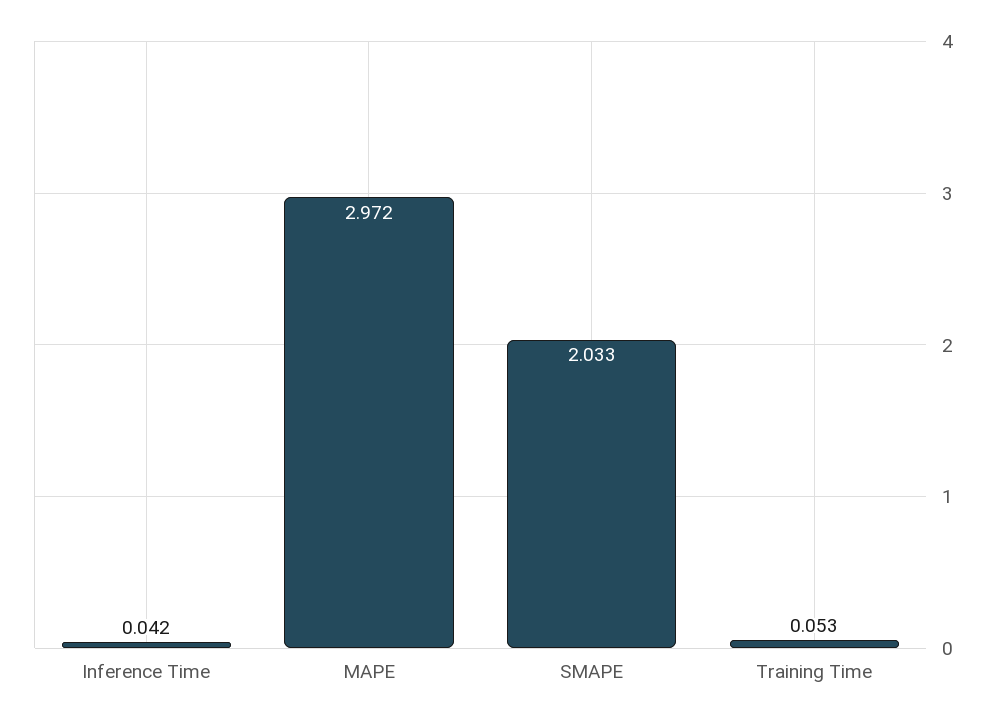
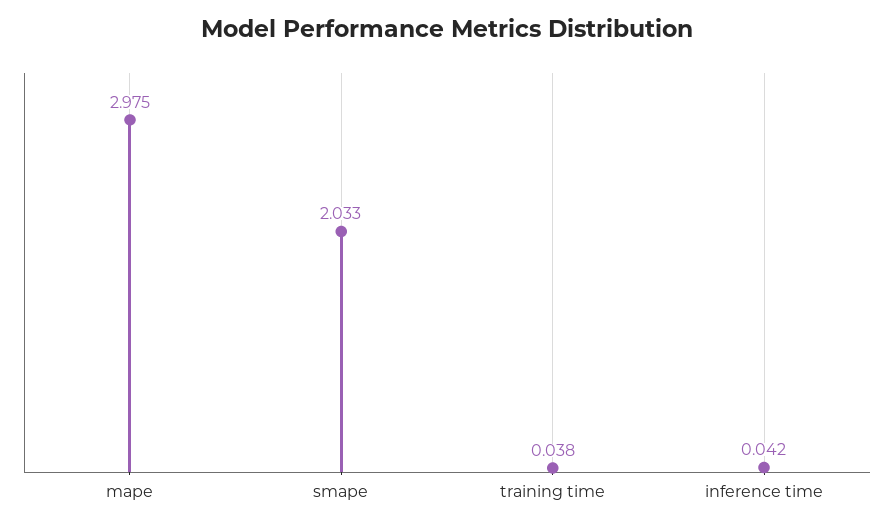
  {
    "Inference Time": 0.042,
-   "MAPE": 2.972,
+   "MAPE": 2.975,
    "SMAPE": 2.033,
-   "Training Time": 0.053
+   "Training Time": 0.038
  }

